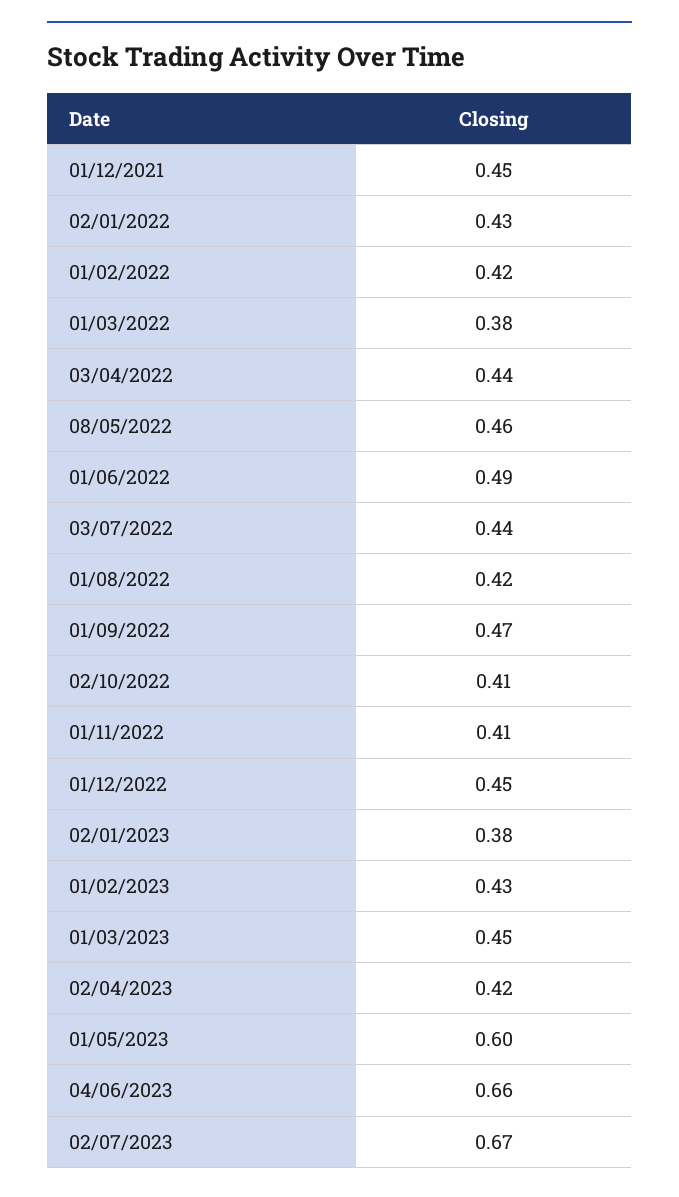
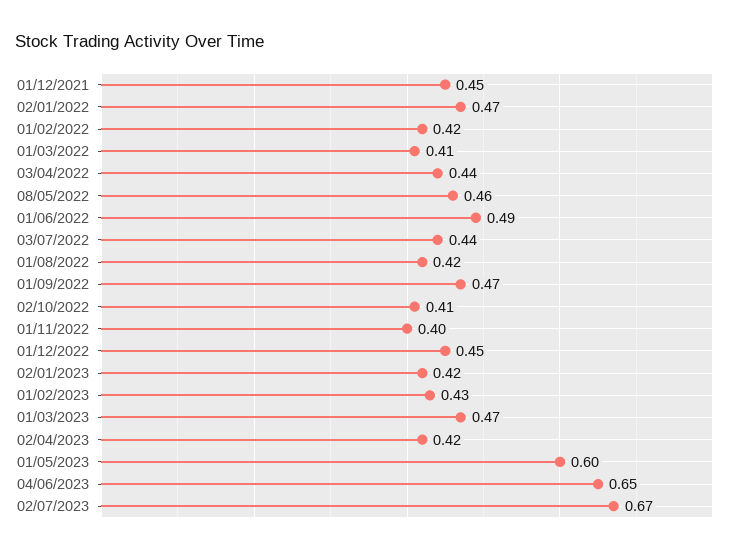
  {
    "01/12/2021": 0.45,
-   "02/01/2022": 0.43,
+   "02/01/2022": 0.47,
    "01/02/2022": 0.42,
-   "01/03/2022": 0.38,
+   "01/03/2022": 0.41,
    "03/04/2022": 0.44,
    "08/05/2022": 0.46,
    "01/06/2022": 0.49,
    "03/07/2022": 0.44,
    "01/08/2022": 0.42,
    "01/09/2022": 0.47,
    "02/10/2022": 0.41,
-   "01/11/2022": 0.41,
+   "01/11/2022": 0.4,
    "01/12/2022": 0.45,
-   "02/01/2023": 0.38,
+   "02/01/2023": 0.42,
    "01/02/2023": 0.43,
-   "01/03/2023": 0.45,
+   "01/03/2023": 0.47,
    "02/04/2023": 0.42,
    "01/05/2023": 0.6,
-   "04/06/2023": 0.66,
+   "04/06/2023": 0.65,
    "02/07/2023": 0.67
  }

